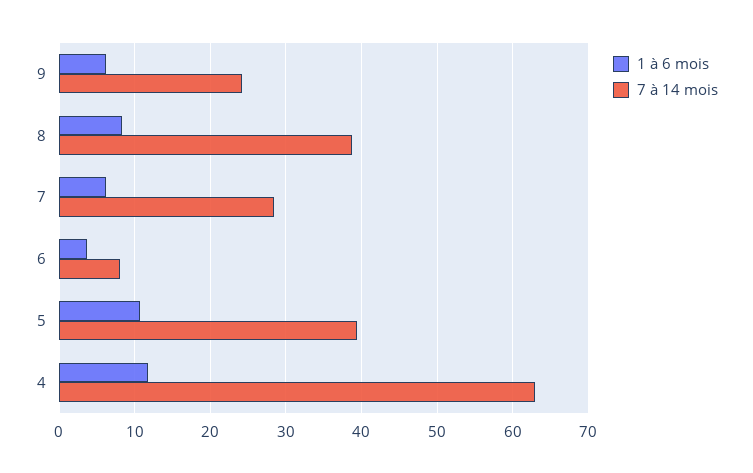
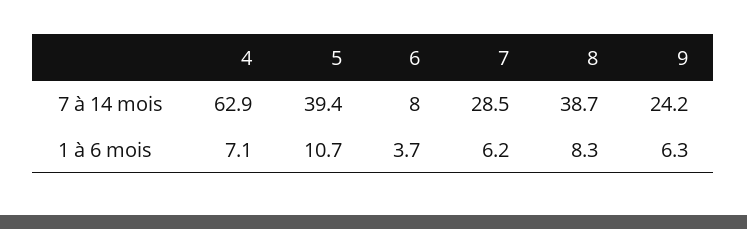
  {
    "1 à 6 mois": {
      "9": 6.3,
      "8": 8.3,
      "7": 6.2,
      "6": 3.7,
      "5": 10.7,
-     "4": 12
+     "4": 7.1
    },
    "7 à 14 mois": {
      "9": 24.2,
      "8": 38.7,
      "7": 28.5,
      "6": 8,
      "5": 39.4,
      "4": 62.9
    }
  }

